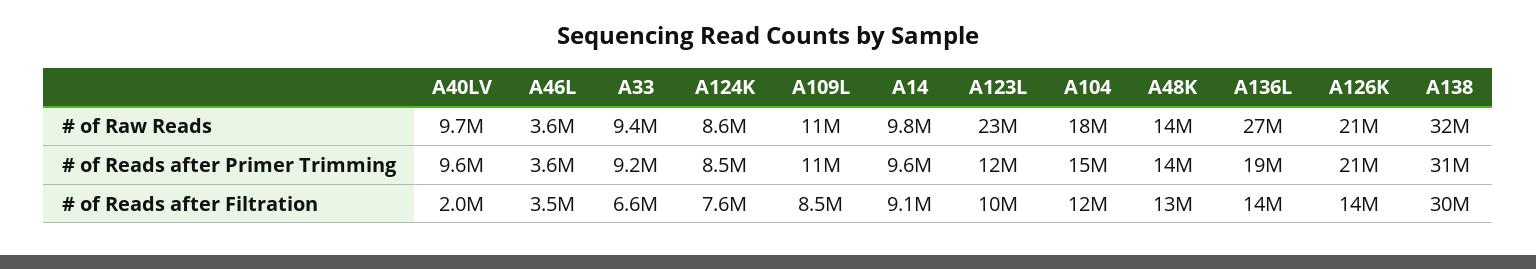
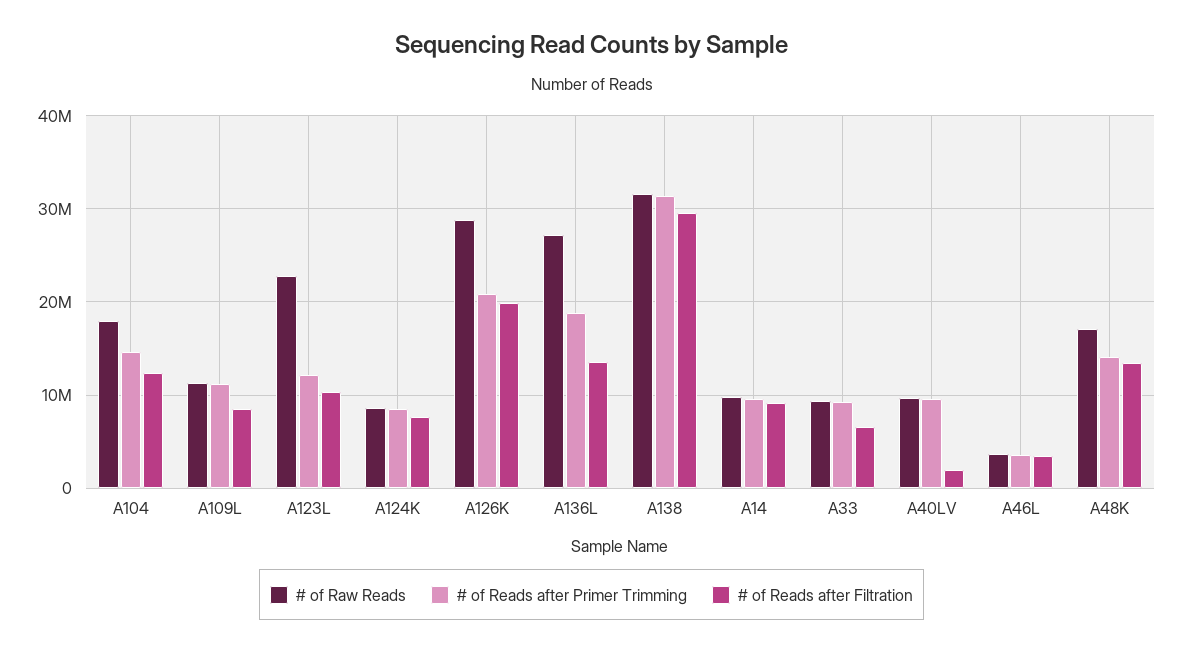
  {
    "# of Raw Reads": {
      "A40LV": 9700000,
      "A46L": 3600000,
      "A33": 9400000,
      "A124K": 8600000,
      "A109L": 11000000,
      "A14": 9800000,
      "A123L": 23000000,
      "A104": 18000000,
-     "A48K": 14000000,
+     "A48K": 17000000,
      "A136L": 27000000,
-     "A126K": 21000000,
+     "A126K": 29000000,
      "A138": 32000000
    },
    "# of Reads after Primer Trimming": {
      "A40LV": 9600000,
      "A46L": 3600000,
      "A33": 9200000,
      "A124K": 8500000,
      "A109L": 11000000,
      "A14": 9600000,
      "A123L": 12000000,
      "A104": 15000000,
      "A48K": 14000000,
      "A136L": 19000000,
      "A126K": 21000000,
      "A138": 31000000
    },
    "# of Reads after Filtration": {
      "A40LV": 2000000,
      "A46L": 3500000,
      "A33": 6600000,
      "A124K": 7600000,
      "A109L": 8500000,
      "A14": 9100000,
      "A123L": 10000000,
      "A104": 12000000,
      "A48K": 13000000,
      "A136L": 14000000,
-     "A126K": 14000000,
+     "A126K": 20000000,
      "A138": 30000000
    }
  }

